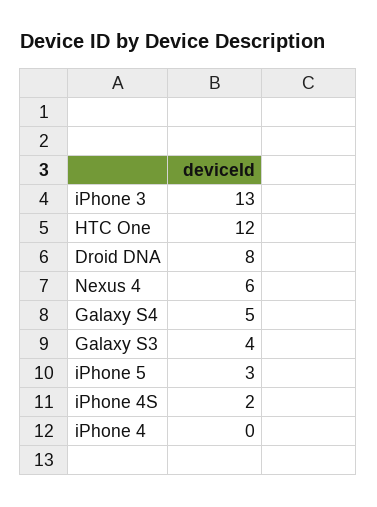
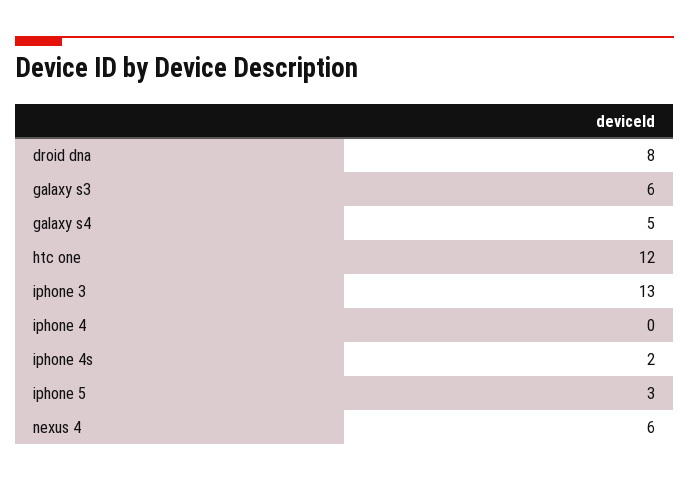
  {
    "iPhone 3": 13,
    "HTC One": 12,
    "Droid DNA": 8,
    "Nexus 4": 6,
    "Galaxy S4": 5,
-   "Galaxy S3": 4,
+   "Galaxy S3": 6,
    "iPhone 5": 3,
    "iPhone 4S": 2,
    "iPhone 4": 0
  }

